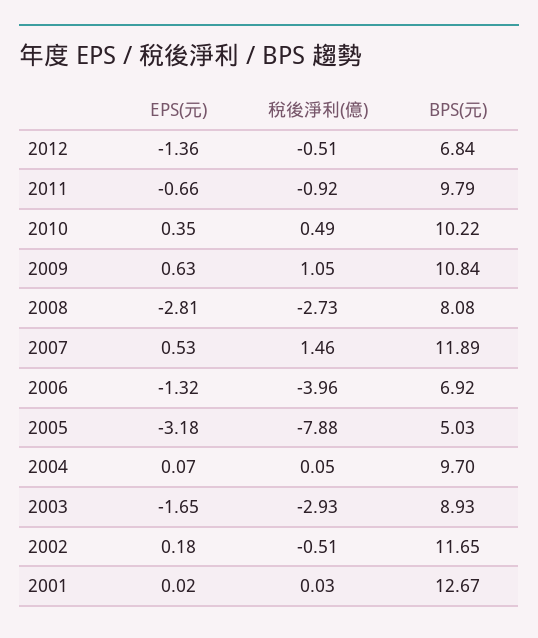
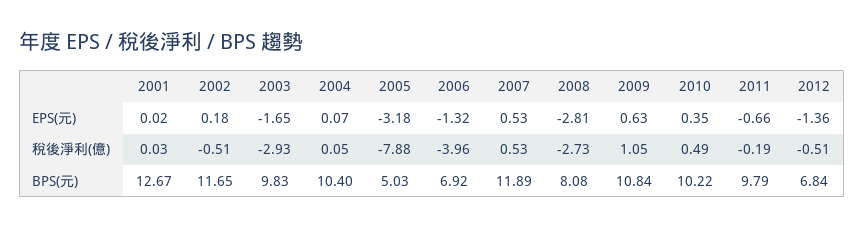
  {
    "EPS(元)": {
      "2012": -1.36,
      "2011": -0.66,
      "2010": 0.35,
      "2009": 0.63,
      "2008": -2.81,
      "2007": 0.53,
      "2006": -1.32,
      "2005": -3.18,
      "2004": 0.07,
      "2003": -1.65,
      "2002": 0.18,
      "2001": 0.02
    },
    "稅後淨利(億)": {
      "2012": -0.51,
-     "2011": -0.92,
+     "2011": -0.19,
      "2010": 0.49,
      "2009": 1.05,
      "2008": -2.73,
-     "2007": 1.46,
+     "2007": 0.53,
      "2006": -3.96,
      "2005": -7.88,
      "2004": 0.05,
      "2003": -2.93,
      "2002": -0.51,
      "2001": 0.03
    },
    "BPS(元)": {
      "2012": 6.84,
      "2011": 9.79,
      "2010": 10.22,
      "2009": 10.84,
      "2008": 8.08,
      "2007": 11.89,
      "2006": 6.92,
      "2005": 5.03,
-     "2004": 9.7,
+     "2004": 10.4,
-     "2003": 8.93,
+     "2003": 9.83,
      "2002": 11.65,
      "2001": 12.67
    }
  }

